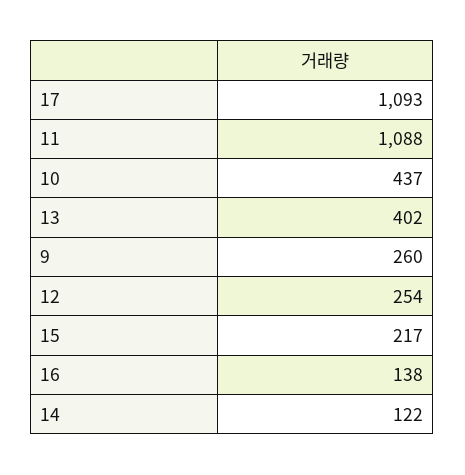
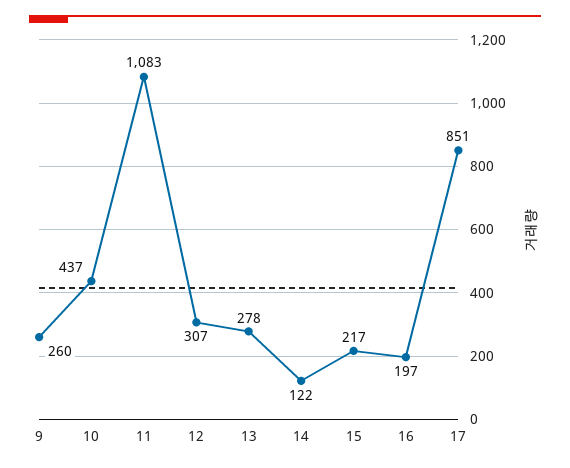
  {
-   "17": 1093,
+   "17": 851,
-   "11": 1088,
+   "11": 1083,
    "10": 437,
-   "13": 402,
+   "13": 278,
    "9": 260,
-   "12": 254,
+   "12": 307,
    "15": 217,
-   "16": 138,
+   "16": 197,
    "14": 122
  }

